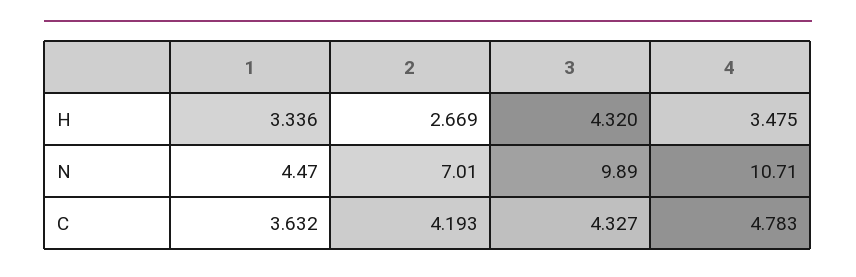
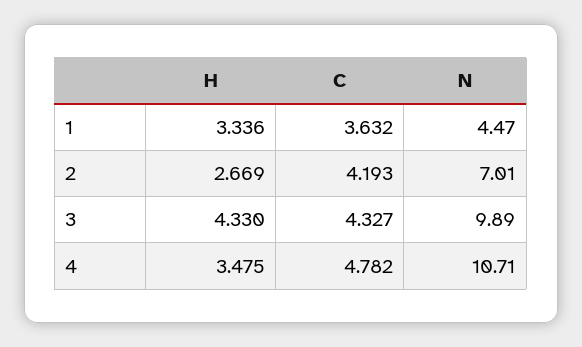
  {
    "1": {
      "H": 3.336,
      "N": 4.47,
      "C": 3.632
    },
    "2": {
      "H": 2.669,
      "N": 7.01,
      "C": 4.193
    },
    "3": {
-     "H": 4.32,
+     "H": 4.33,
      "N": 9.89,
      "C": 4.327
    },
    "4": {
      "H": 3.475,
      "N": 10.71,
-     "C": 4.783
+     "C": 4.782
    }
  }

